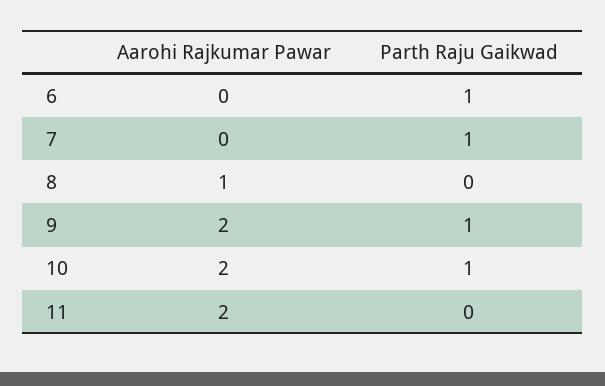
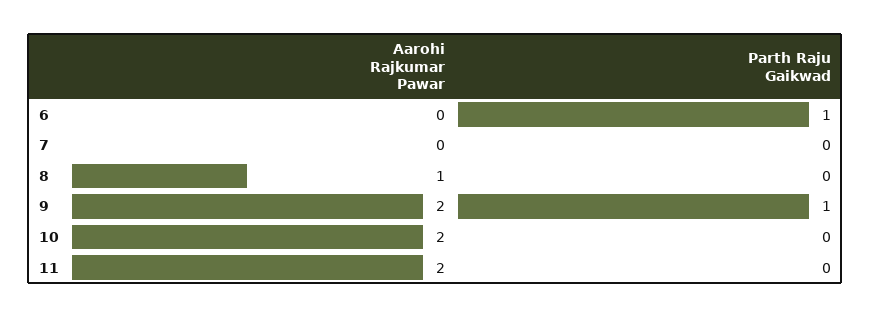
  {
    "Aarohi Rajkumar Pawar": {
      "6": 0,
      "7": 0,
      "8": 1,
      "9": 2,
      "10": 2,
      "11": 2
    },
    "Parth Raju Gaikwad": {
      "6": 1,
-     "7": 1,
+     "7": 0,
      "8": 0,
      "9": 1,
-     "10": 1,
+     "10": 0,
      "11": 0
    }
  }

